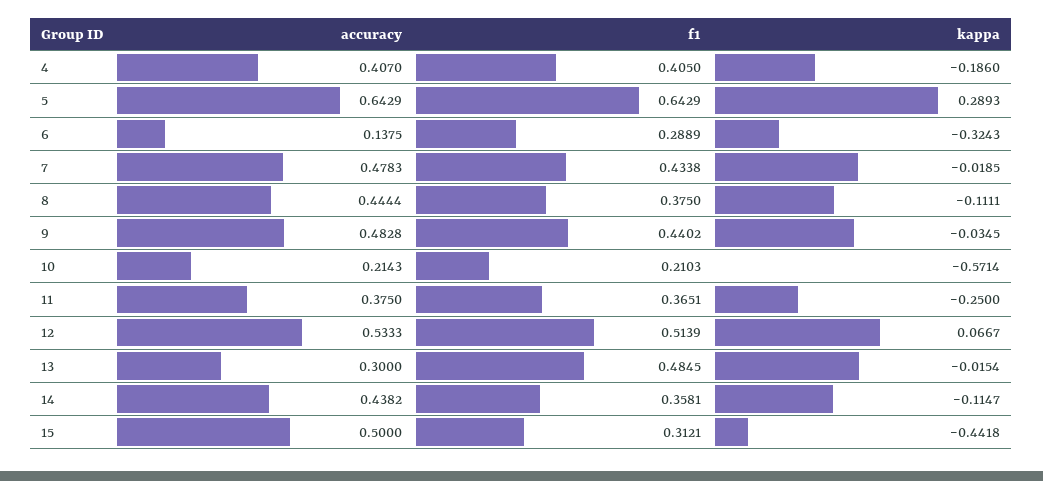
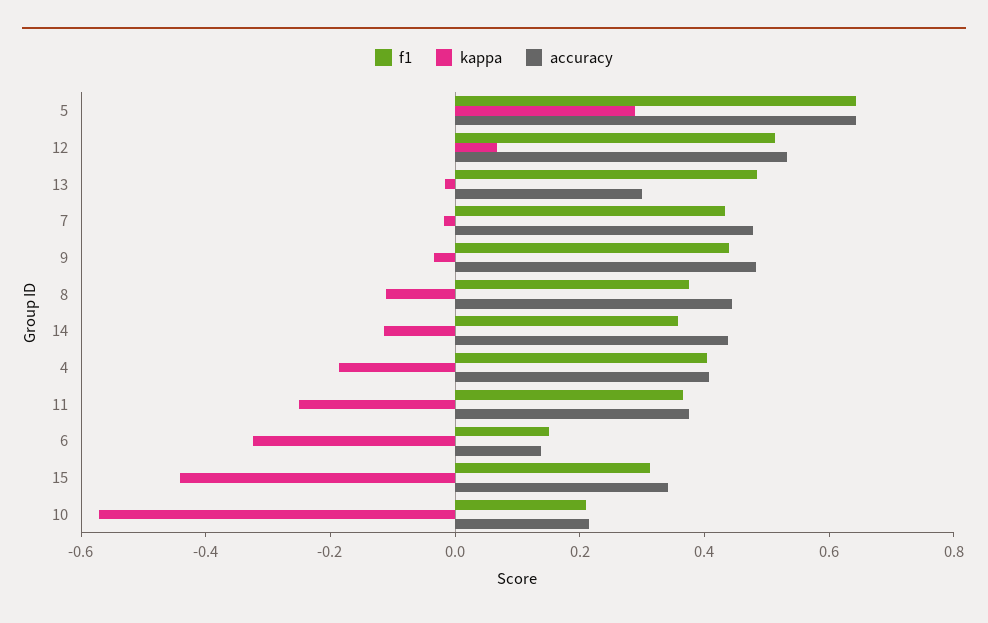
  {
    "accuracy": {
      "4": 0.407,
      "5": 0.6429,
      "6": 0.1375,
      "7": 0.4783,
      "8": 0.4444,
      "9": 0.4828,
      "10": 0.2143,
      "11": 0.375,
      "12": 0.5333,
      "13": 0.3,
      "14": 0.4382,
-     "15": 0.5
+     "15": 0.35
    },
    "f1": {
      "4": 0.405,
      "5": 0.6429,
-     "6": 0.2889,
+     "6": 0.15,
      "7": 0.4338,
      "8": 0.375,
      "9": 0.4402,
      "10": 0.2103,
      "11": 0.3651,
      "12": 0.5139,
      "13": 0.4845,
      "14": 0.3581,
      "15": 0.3121
    },
    "kappa": {
      "4": -0.186,
      "5": 0.2893,
      "6": -0.3243,
      "7": -0.0185,
      "8": -0.1111,
      "9": -0.0345,
      "10": -0.5714,
      "11": -0.25,
      "12": 0.0667,
      "13": -0.0154,
      "14": -0.1147,
      "15": -0.4418
    }
  }

